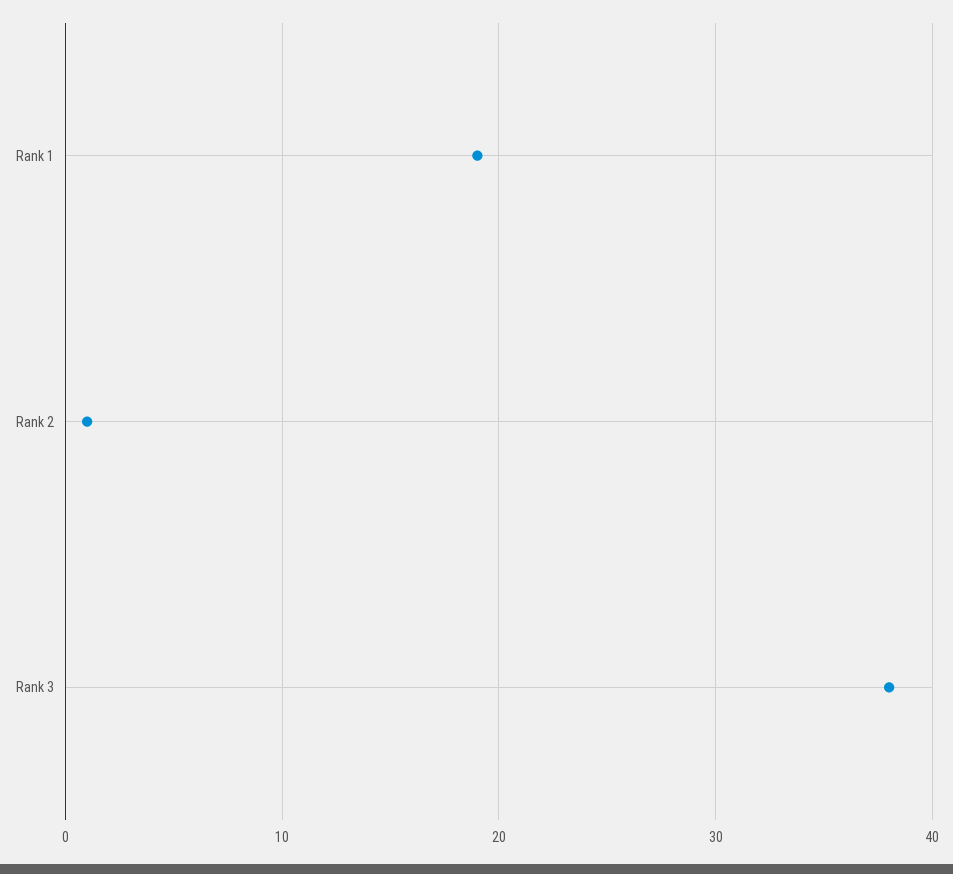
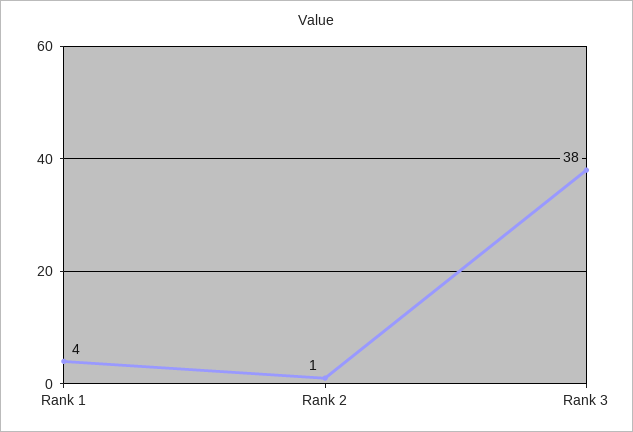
  {
-   "Rank 1": 19,
+   "Rank 1": 4,
    "Rank 2": 1,
    "Rank 3": 38
  }

